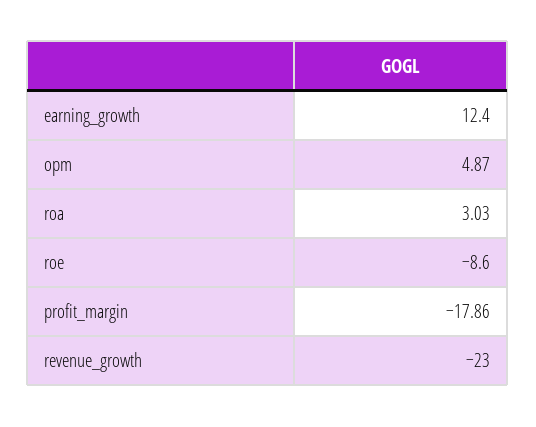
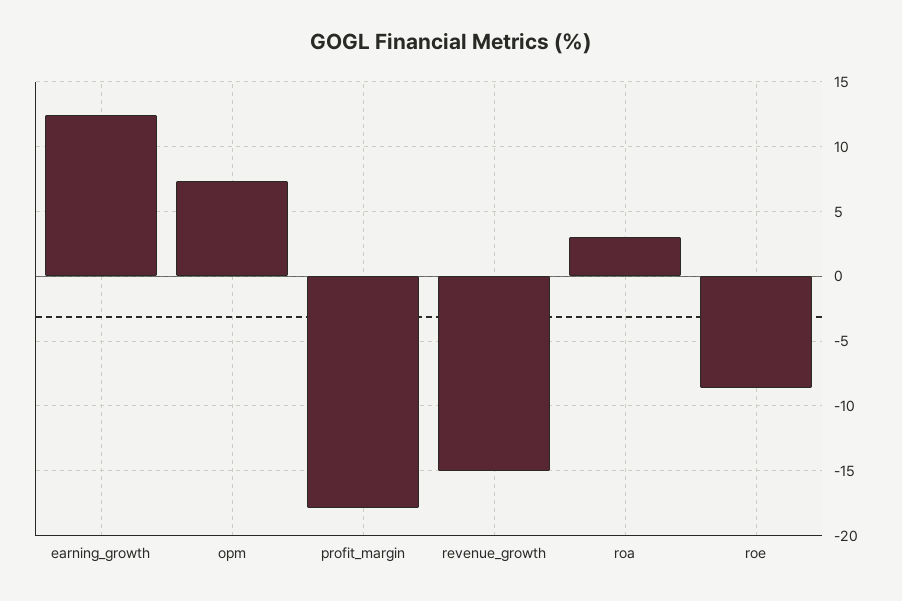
  {
    "earning_growth": 12.4,
-   "opm": 4.87,
+   "opm": 7.5,
    "roa": 3.03,
    "roe": -8.6,
    "profit_margin": -17.86,
-   "revenue_growth": -23
+   "revenue_growth": -15
  }

